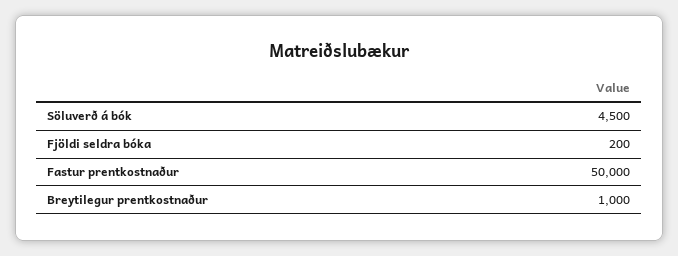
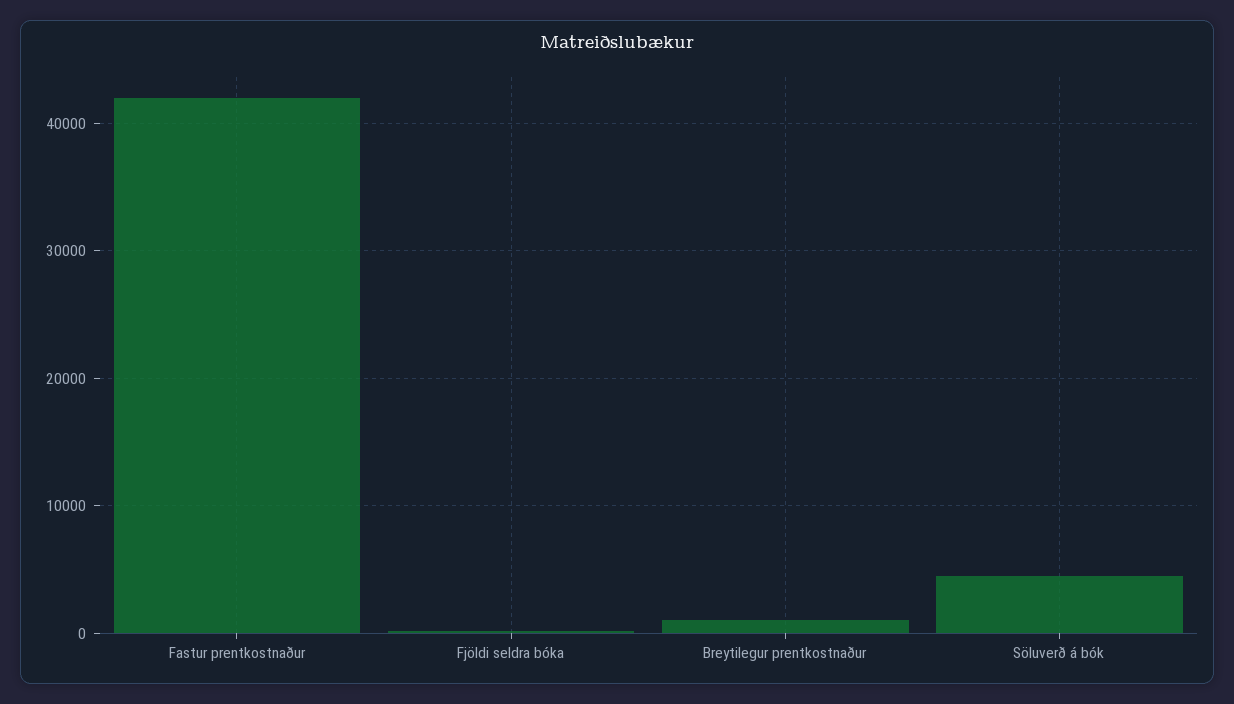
  {
    "Söluverð á bók": 4500,
    "Fjöldi seldra bóka": 200,
-   "Fastur prentkostnaður": 50000,
+   "Fastur prentkostnaður": 42000,
    "Breytilegur prentkostnaður": 1000
  }

